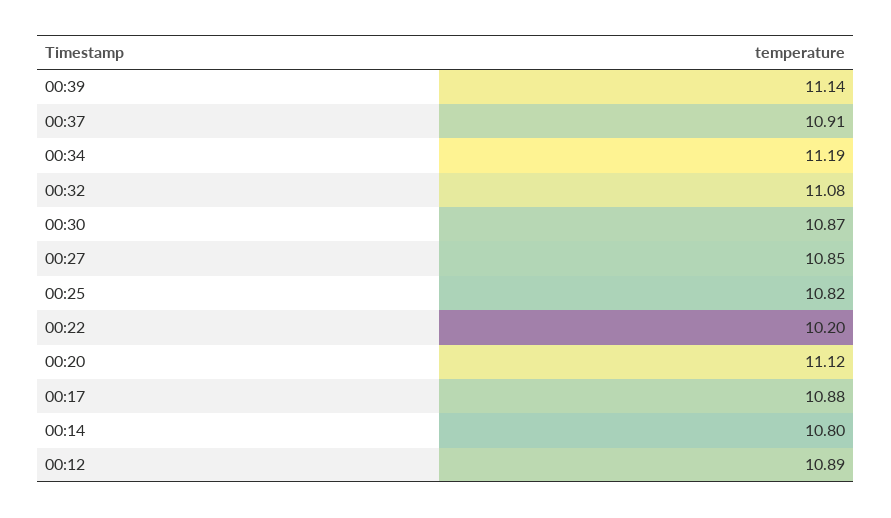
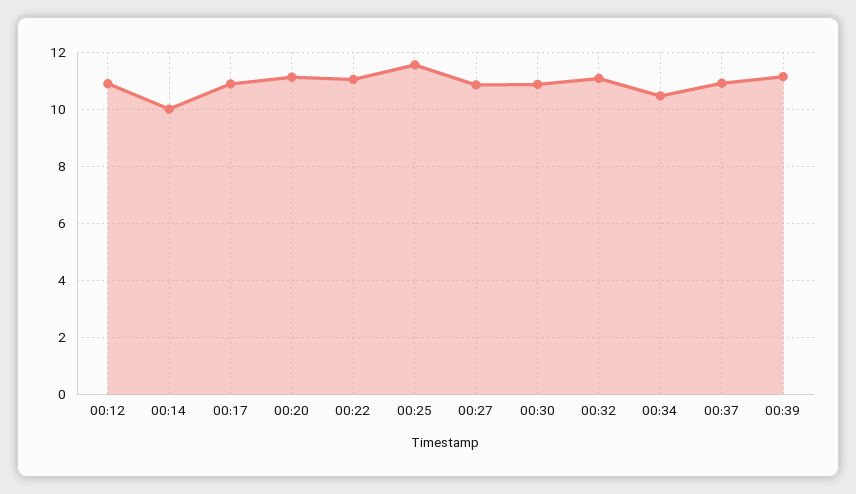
  {
    "00:39": 11.14,
    "00:37": 10.91,
-   "00:34": 11.19,
+   "00:34": 10.5,
    "00:32": 11.08,
    "00:30": 10.87,
    "00:27": 10.85,
-   "00:25": 10.82,
+   "00:25": 11.5,
-   "00:22": 10.2,
+   "00:22": 11,
    "00:20": 11.12,
    "00:17": 10.88,
-   "00:14": 10.8,
+   "00:14": 10,
    "00:12": 10.89
  }

